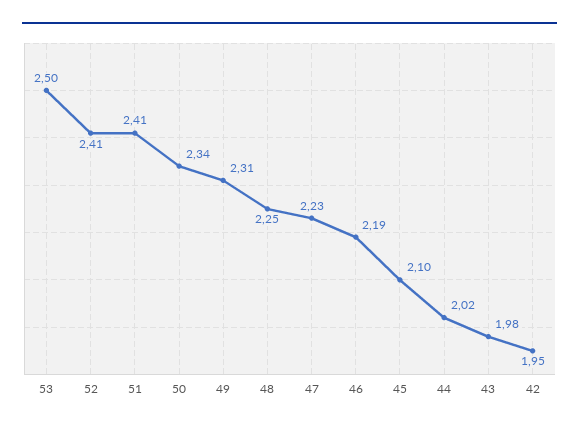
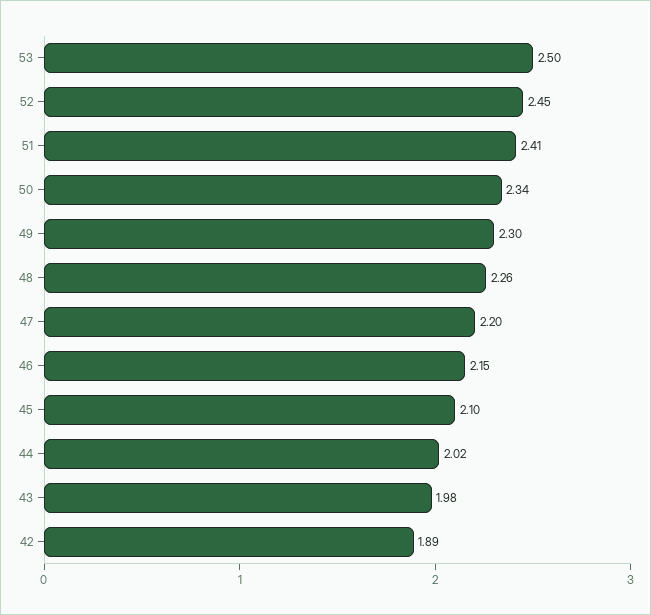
  {
    "53": 2.5,
-   "52": 2.41,
+   "52": 2.45,
    "51": 2.41,
    "50": 2.34,
-   "49": 2.31,
+   "49": 2.3,
-   "48": 2.25,
+   "48": 2.26,
-   "47": 2.23,
+   "47": 2.2,
-   "46": 2.19,
+   "46": 2.15,
    "45": 2.1,
    "44": 2.02,
    "43": 1.98,
-   "42": 1.95
+   "42": 1.89
  }

